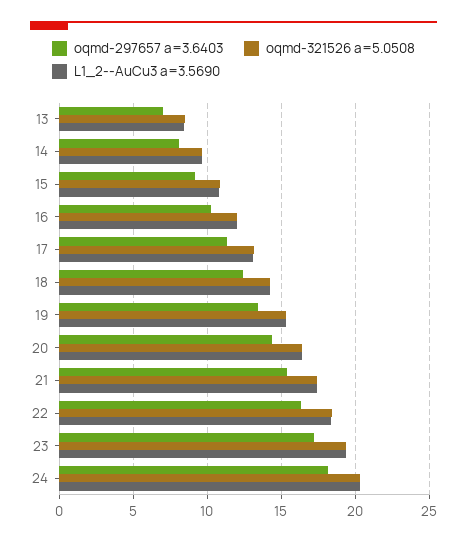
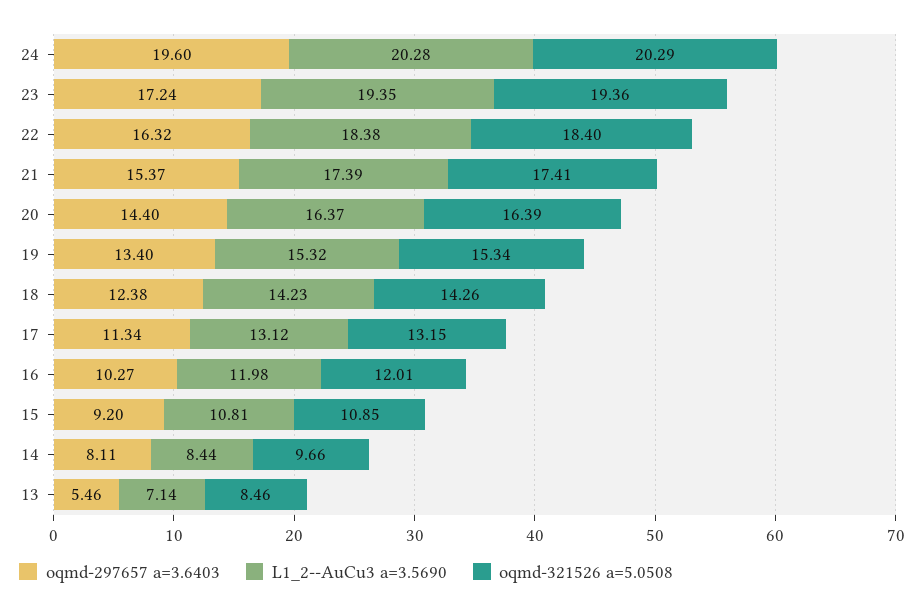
  {
    "oqmd-297657 a=3.6403": {
-     "13": 7,
+     "13": 5.46,
      "14": 8.11,
      "15": 9.2,
      "16": 10.27,
      "17": 11.34,
      "18": 12.38,
      "19": 13.4,
      "20": 14.4,
      "21": 15.37,
      "22": 16.32,
      "23": 17.24,
-     "24": 18
+     "24": 19.6
    },
    "oqmd-321526 a=5.0508": {
      "13": 8.46,
      "14": 9.66,
      "15": 10.85,
      "16": 12.01,
      "17": 13.15,
      "18": 14.26,
      "19": 15.34,
      "20": 16.39,
      "21": 17.41,
      "22": 18.4,
      "23": 19.36,
      "24": 20.29
    },
    "L1_2--AuCu3 a=3.5690": {
-     "13": 8.5,
+     "13": 7.14,
-     "14": 9.5,
+     "14": 8.44,
      "15": 10.81,
      "16": 11.98,
      "17": 13.12,
      "18": 14.23,
      "19": 15.32,
      "20": 16.37,
      "21": 17.39,
      "22": 18.38,
      "23": 19.35,
      "24": 20.28
    }
  }

